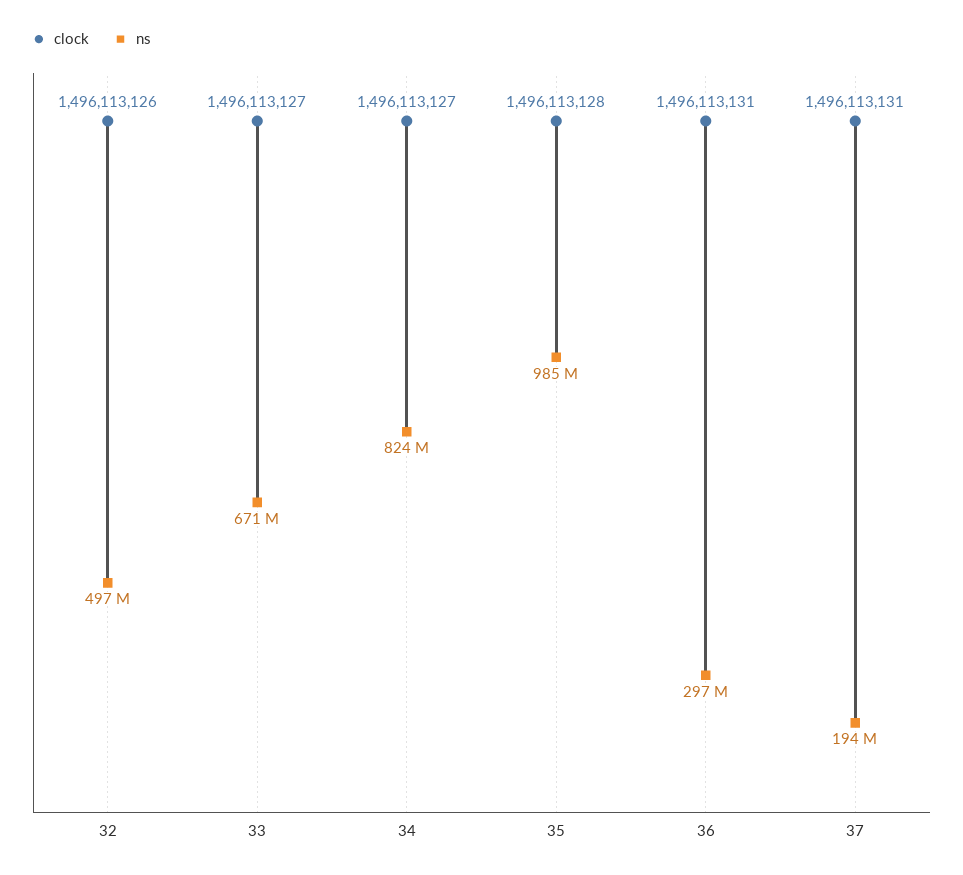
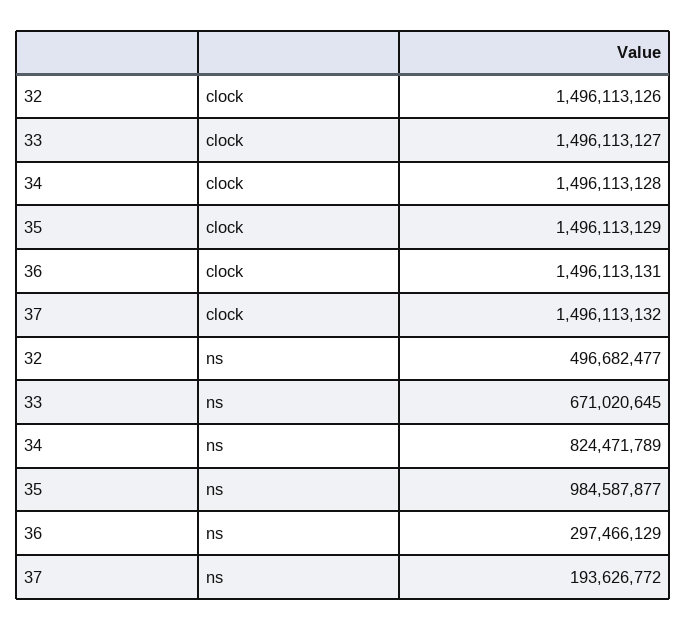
  {
    "clock": {
      "32": 1496113126,
      "33": 1496113127,
-     "34": 1496113127,
+     "34": 1496113128,
-     "35": 1496113128,
+     "35": 1496113129,
      "36": 1496113131,
-     "37": 1496113131
+     "37": 1496113132
    },
    "ns": {
      "32": 496682477,
      "33": 671020645,
      "34": 824471789,
      "35": 984587877,
      "36": 297466129,
      "37": 193626772
    }
  }

